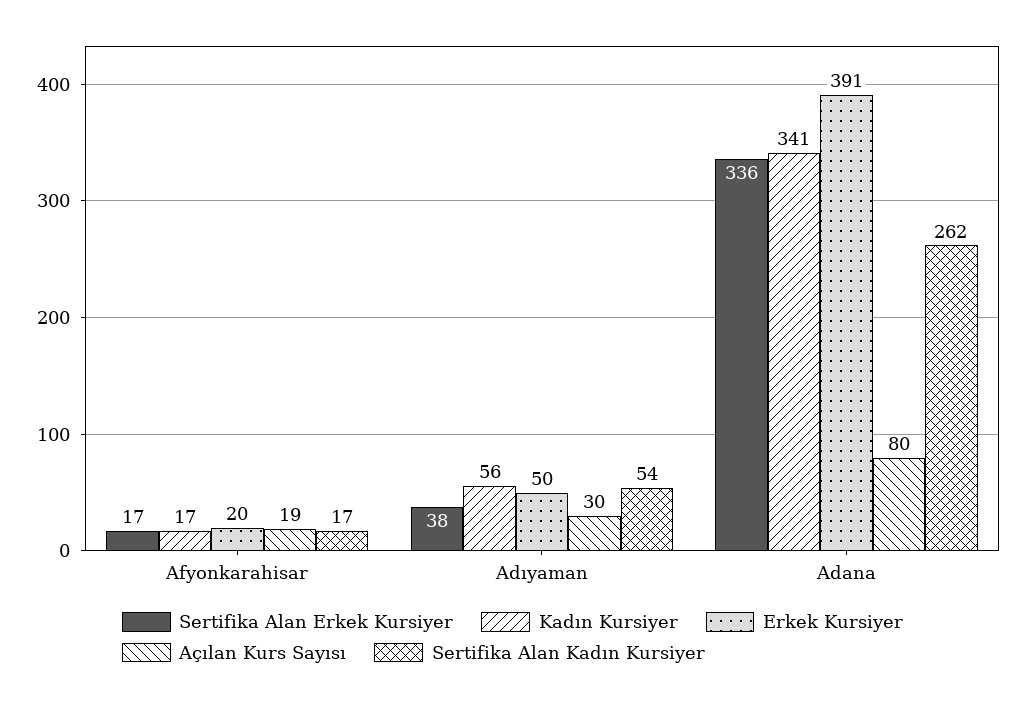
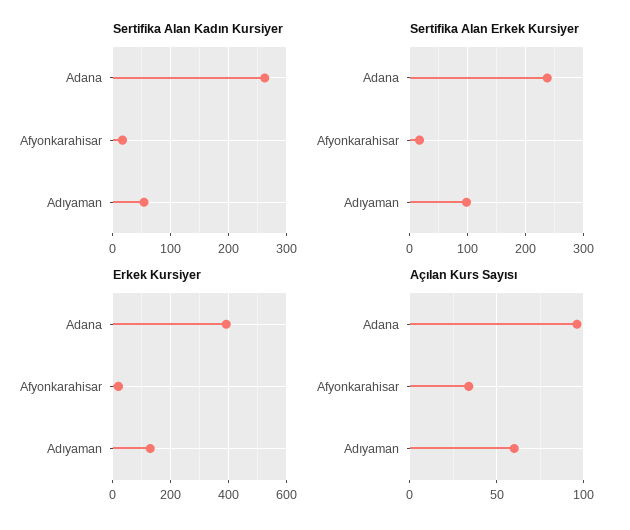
  {
    "Sertifika Alan Erkek Kursiyer": {
      "Afyonkarahisar": 17,
-     "Adıyaman": 38,
+     "Adıyaman": 100,
-     "Adana": 336
+     "Adana": 240
    },
-   "Kadın Kursiyer": {
-     "Afyonkarahisar": 17,
-     "Adıyaman": 56,
-     "Adana": 341
-   },
    "Erkek Kursiyer": {
      "Afyonkarahisar": 20,
-     "Adıyaman": 50,
+     "Adıyaman": 125,
      "Adana": 391
    },
    "Açılan Kurs Sayısı": {
-     "Afyonkarahisar": 19,
+     "Afyonkarahisar": 35,
-     "Adıyaman": 30,
+     "Adıyaman": 60,
-     "Adana": 80
+     "Adana": 95
    },
    "Sertifika Alan Kadın Kursiyer": {
      "Afyonkarahisar": 17,
      "Adıyaman": 54,
      "Adana": 262
    }
  }

